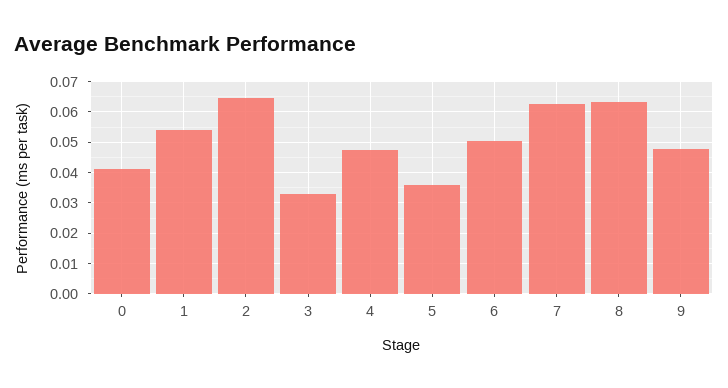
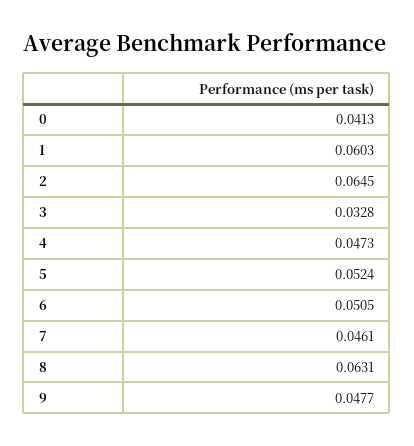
  {
    "0": 0.0413,
-   "1": 0.054,
+   "1": 0.0603,
    "2": 0.0645,
    "3": 0.0328,
    "4": 0.0473,
-   "5": 0.036,
+   "5": 0.0524,
    "6": 0.0505,
-   "7": 0.062,
+   "7": 0.0461,
    "8": 0.0631,
    "9": 0.0477
  }

